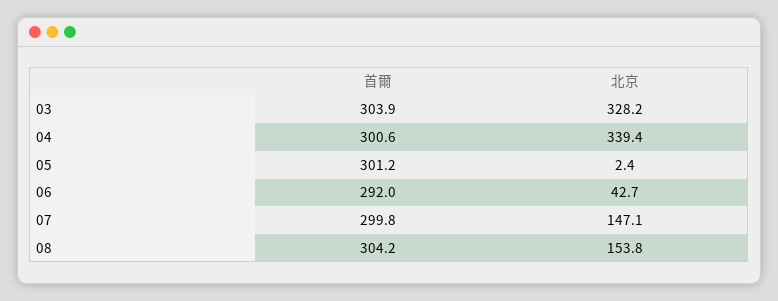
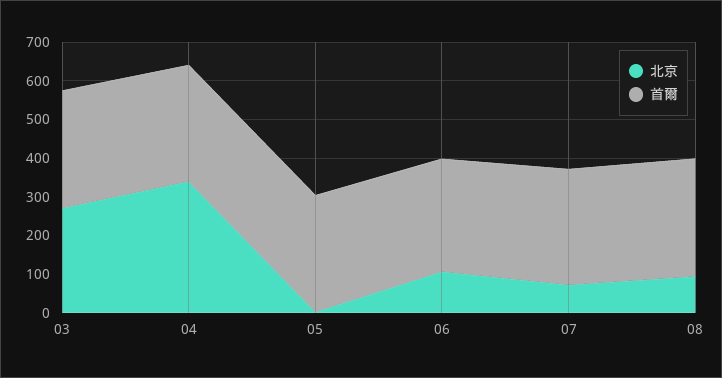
  {
    "首爾": {
      "03": 303.9,
      "04": 300.6,
      "05": 301.2,
      "06": 292,
      "07": 299.8,
      "08": 304.2
    },
    "北京": {
-     "03": 328.2,
+     "03": 275,
      "04": 339.4,
      "05": 2.4,
-     "06": 42.7,
+     "06": 100,
-     "07": 147.1,
+     "07": 75,
-     "08": 153.8
+     "08": 100
    }
  }

